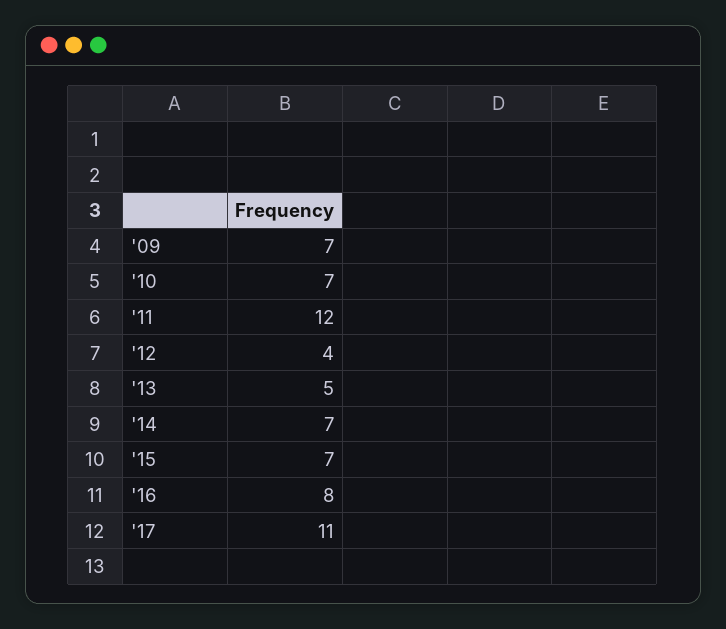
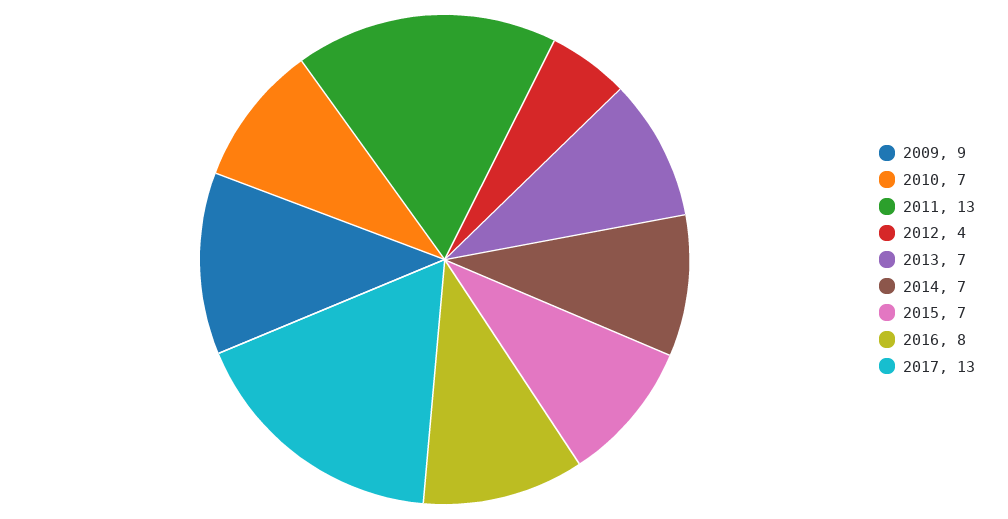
  {
-   "'09": 7,
+   "'09": 9,
    "'10": 7,
-   "'11": 12,
+   "'11": 13,
    "'12": 4,
-   "'13": 5,
+   "'13": 7,
    "'14": 7,
    "'15": 7,
    "'16": 8,
-   "'17": 11
+   "'17": 13
  }

